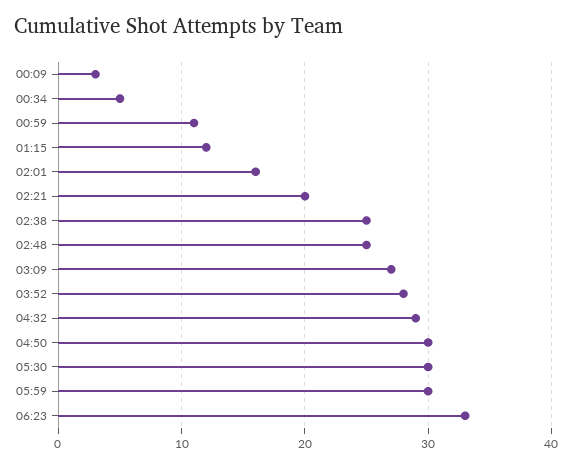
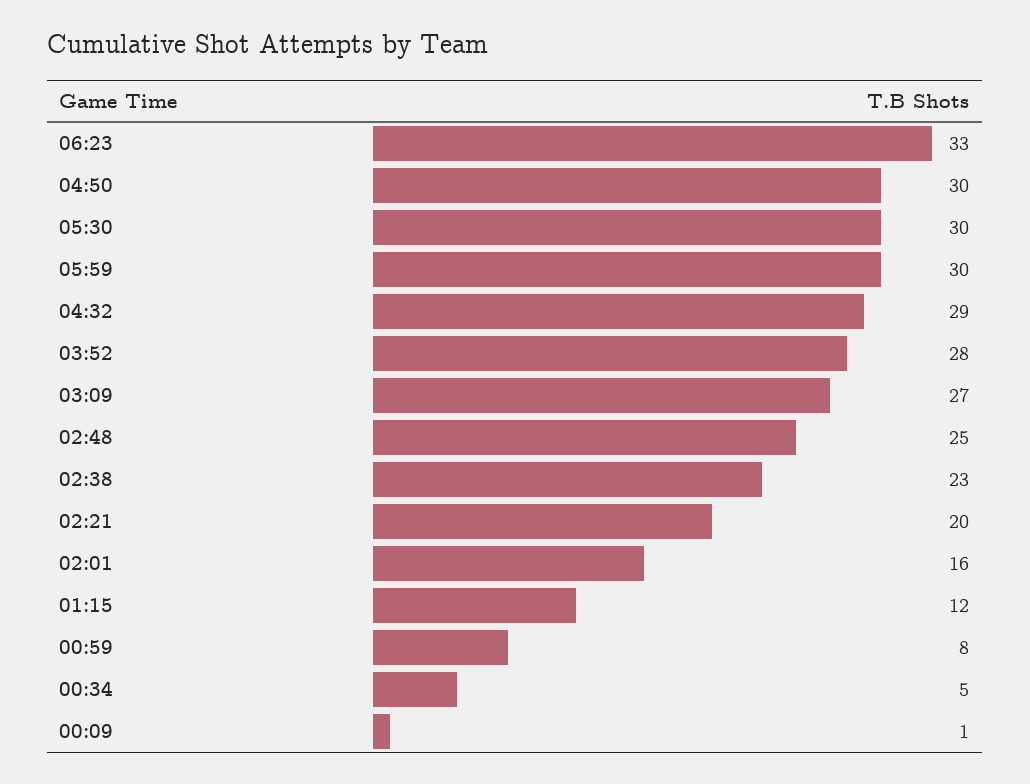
  {
-   "00:09": 3,
+   "00:09": 1,
    "00:34": 5,
-   "00:59": 11,
+   "00:59": 8,
    "01:15": 12,
    "02:01": 16,
    "02:21": 20,
-   "02:38": 25,
+   "02:38": 23,
    "02:48": 25,
    "03:09": 27,
    "03:52": 28,
    "04:32": 29,
    "04:50": 30,
    "05:30": 30,
    "05:59": 30,
    "06:23": 33
  }

